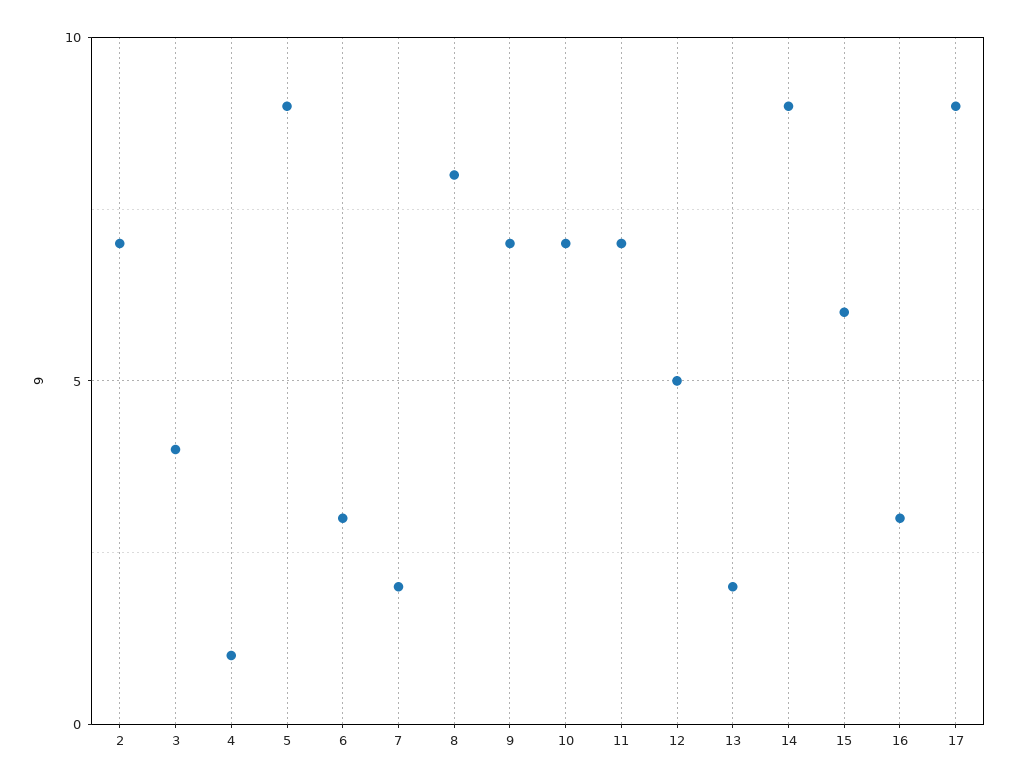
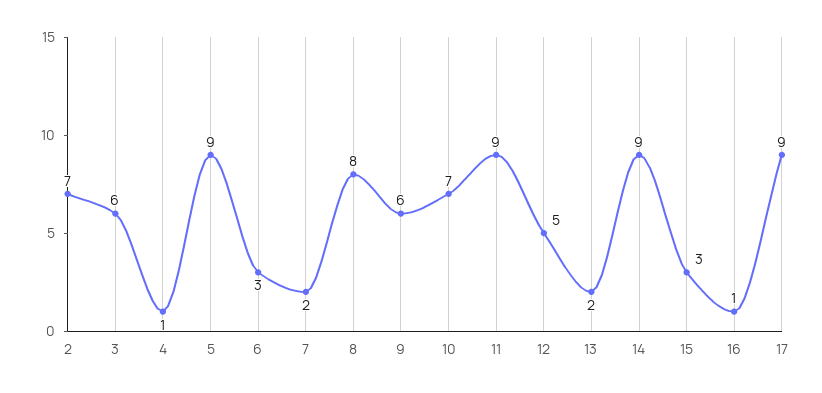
  {
    "2": 7,
-   "3": 4,
+   "3": 6,
    "4": 1,
    "5": 9,
    "6": 3,
    "7": 2,
    "8": 8,
-   "9": 7,
+   "9": 6,
    "10": 7,
-   "11": 7,
+   "11": 9,
    "12": 5,
    "13": 2,
    "14": 9,
-   "15": 6,
+   "15": 3,
-   "16": 3,
+   "16": 1,
    "17": 9
  }

